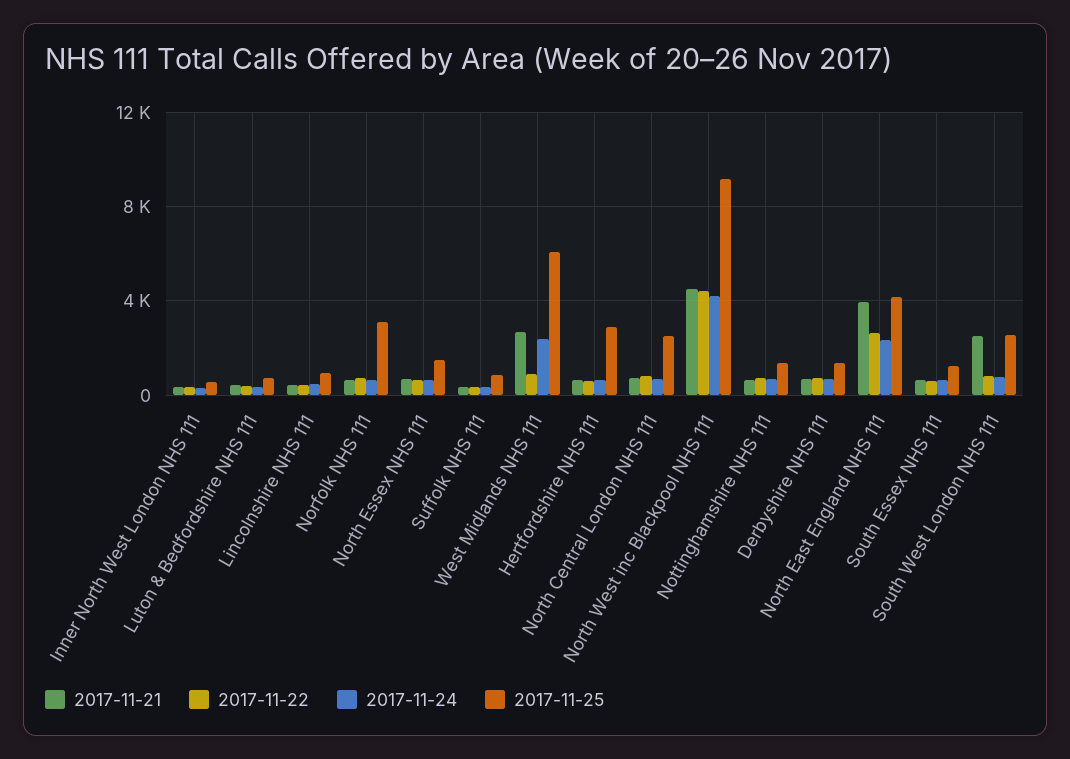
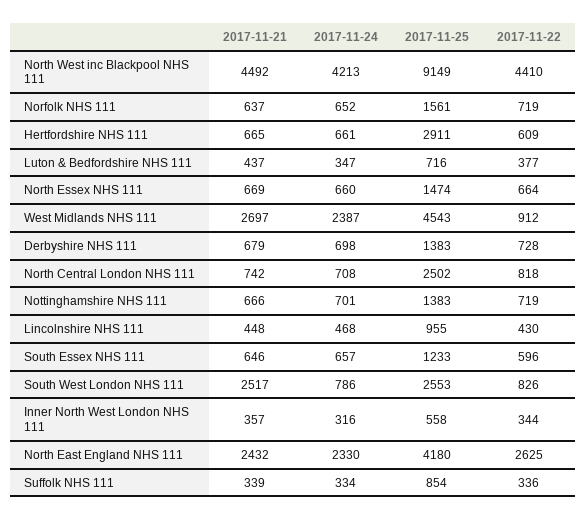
  {
    "2017-11-21": {
      "Inner North West London NHS 111": 357,
      "Luton & Bedfordshire NHS 111": 437,
      "Lincolnshire NHS 111": 448,
      "Norfolk NHS 111": 637,
      "North Essex NHS 111": 669,
      "Suffolk NHS 111": 339,
      "West Midlands NHS 111": 2697,
      "Hertfordshire NHS 111": 665,
      "North Central London NHS 111": 742,
      "North West inc Blackpool NHS 111": 4492,
      "Nottinghamshire NHS 111": 666,
      "Derbyshire NHS 111": 679,
-     "North East England NHS 111": 4000,
+     "North East England NHS 111": 2432,
      "South Essex NHS 111": 646,
      "South West London NHS 111": 2517
    },
    "2017-11-22": {
      "Inner North West London NHS 111": 344,
      "Luton & Bedfordshire NHS 111": 377,
      "Lincolnshire NHS 111": 430,
      "Norfolk NHS 111": 719,
      "North Essex NHS 111": 664,
      "Suffolk NHS 111": 336,
      "West Midlands NHS 111": 912,
      "Hertfordshire NHS 111": 609,
      "North Central London NHS 111": 818,
      "North West inc Blackpool NHS 111": 4410,
      "Nottinghamshire NHS 111": 719,
      "Derbyshire NHS 111": 728,
      "North East England NHS 111": 2625,
      "South Essex NHS 111": 596,
      "South West London NHS 111": 826
    },
    "2017-11-24": {
      "Inner North West London NHS 111": 316,
      "Luton & Bedfordshire NHS 111": 347,
      "Lincolnshire NHS 111": 468,
      "Norfolk NHS 111": 652,
      "North Essex NHS 111": 660,
      "Suffolk NHS 111": 334,
      "West Midlands NHS 111": 2387,
      "Hertfordshire NHS 111": 661,
      "North Central London NHS 111": 708,
      "North West inc Blackpool NHS 111": 4213,
      "Nottinghamshire NHS 111": 701,
      "Derbyshire NHS 111": 698,
      "North East England NHS 111": 2330,
      "South Essex NHS 111": 657,
      "South West London NHS 111": 786
    },
    "2017-11-25": {
      "Inner North West London NHS 111": 558,
      "Luton & Bedfordshire NHS 111": 716,
      "Lincolnshire NHS 111": 955,
-     "Norfolk NHS 111": 3000,
+     "Norfolk NHS 111": 1561,
      "North Essex NHS 111": 1474,
      "Suffolk NHS 111": 854,
-     "West Midlands NHS 111": 6000,
+     "West Midlands NHS 111": 4543,
      "Hertfordshire NHS 111": 2911,
      "North Central London NHS 111": 2502,
      "North West inc Blackpool NHS 111": 9149,
      "Nottinghamshire NHS 111": 1383,
      "Derbyshire NHS 111": 1383,
      "North East England NHS 111": 4180,
      "South Essex NHS 111": 1233,
      "South West London NHS 111": 2553
    }
  }

